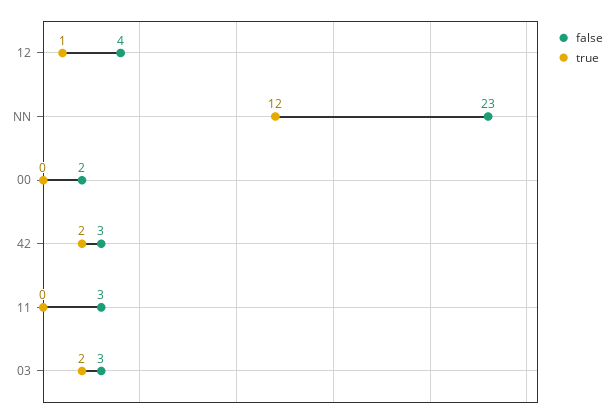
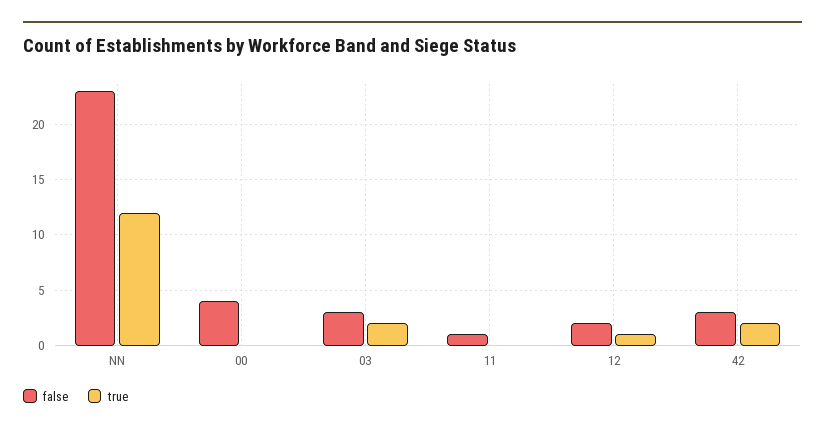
  {
    "false": {
-     "12": 4,
+     "12": 2,
      "NN": 23,
-     "00": 2,
+     "00": 4,
      "42": 3,
-     "11": 3,
+     "11": 1,
      "03": 3
    },
    "true": {
      "12": 1,
      "NN": 12,
      "00": 0,
      "42": 2,
      "11": 0,
      "03": 2
    }
  }

